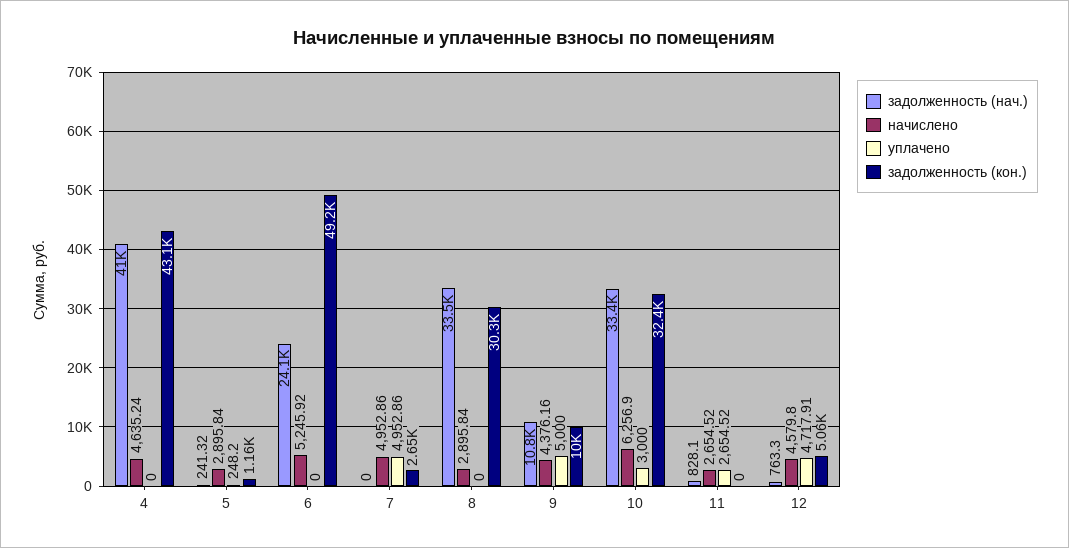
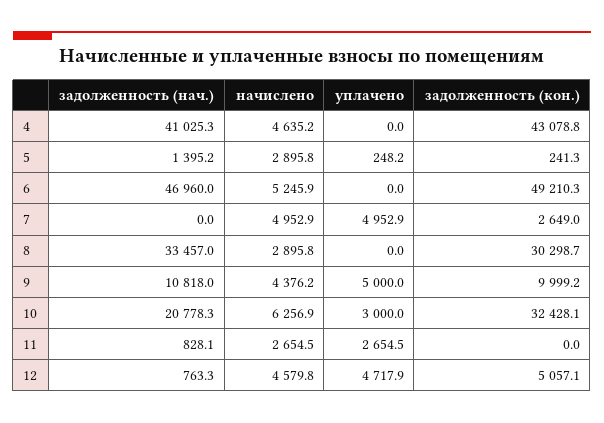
  {
    "задолженность (нач.)": {
      "4": 41025.3,
-     "5": 241.32,
+     "5": 1395.2,
-     "6": 24100,
+     "6": 46960,
      "7": 0,
      "8": 33457,
      "9": 10818,
-     "10": 33400,
+     "10": 20778.3,
      "11": 828.1,
      "12": 763.3
    },
    "начислено": {
      "4": 4635.24,
      "5": 2895.84,
      "6": 5245.92,
      "7": 4952.86,
      "8": 2895.84,
      "9": 4376.16,
      "10": 6256.9,
      "11": 2654.52,
      "12": 4579.8
    },
    "уплачено": {
      "4": 0,
      "5": 248.2,
      "6": 0,
      "7": 4952.86,
      "8": 0,
      "9": 5000,
      "10": 3000,
      "11": 2654.52,
      "12": 4717.91
    },
    "задолженность (кон.)": {
      "4": 43078.8,
-     "5": 1160,
+     "5": 241.3,
      "6": 49210.3,
      "7": 2649,
      "8": 30298.7,
      "9": 9999.2,
      "10": 32428.1,
      "11": 0,
      "12": 5057.1
    }
  }

